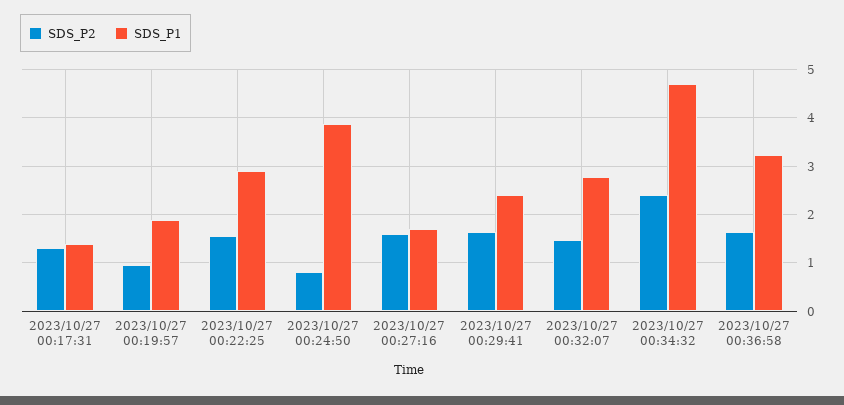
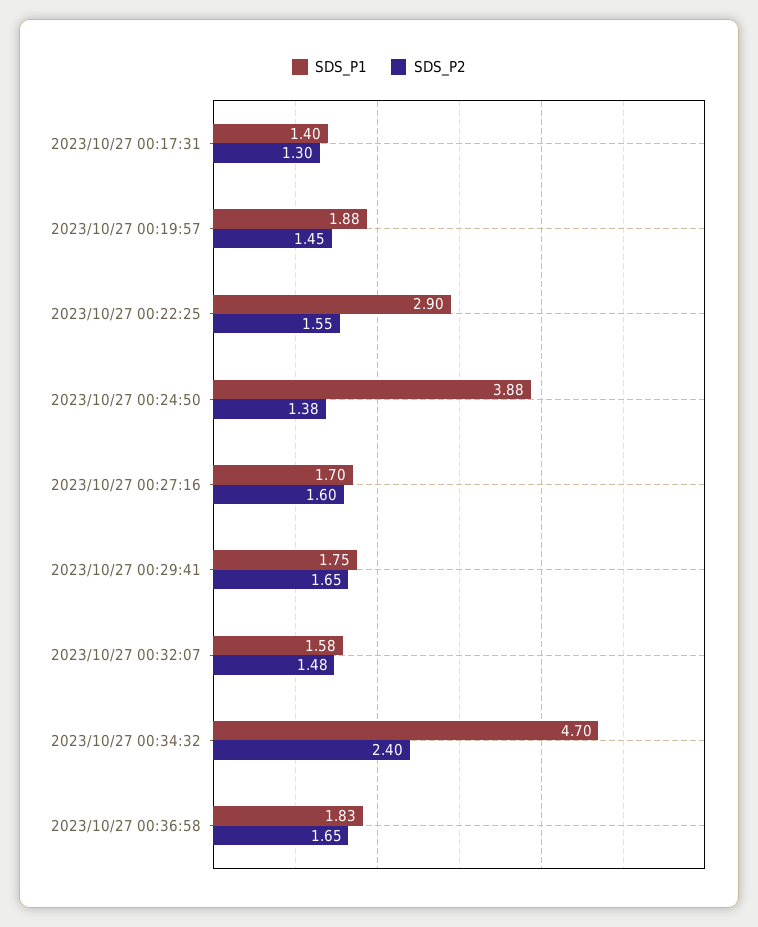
  {
    "SDS_P2": {
      "2023/10/27 00:17:31": 1.3,
-     "2023/10/27 00:19:57": 1,
+     "2023/10/27 00:19:57": 1.45,
      "2023/10/27 00:22:25": 1.55,
-     "2023/10/27 00:24:50": 0.8,
+     "2023/10/27 00:24:50": 1.38,
      "2023/10/27 00:27:16": 1.6,
      "2023/10/27 00:29:41": 1.65,
      "2023/10/27 00:32:07": 1.48,
      "2023/10/27 00:34:32": 2.4,
      "2023/10/27 00:36:58": 1.65
    },
    "SDS_P1": {
      "2023/10/27 00:17:31": 1.4,
      "2023/10/27 00:19:57": 1.88,
      "2023/10/27 00:22:25": 2.9,
      "2023/10/27 00:24:50": 3.88,
      "2023/10/27 00:27:16": 1.7,
-     "2023/10/27 00:29:41": 2.4,
+     "2023/10/27 00:29:41": 1.75,
-     "2023/10/27 00:32:07": 2.8,
+     "2023/10/27 00:32:07": 1.58,
      "2023/10/27 00:34:32": 4.7,
-     "2023/10/27 00:36:58": 3.2
+     "2023/10/27 00:36:58": 1.83
    }
  }

